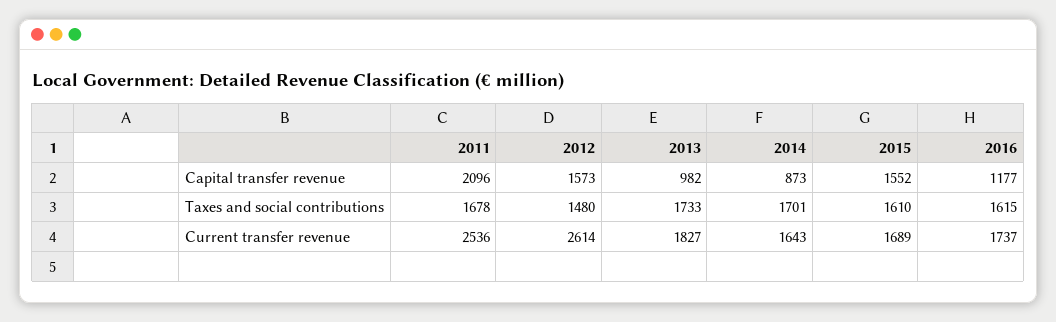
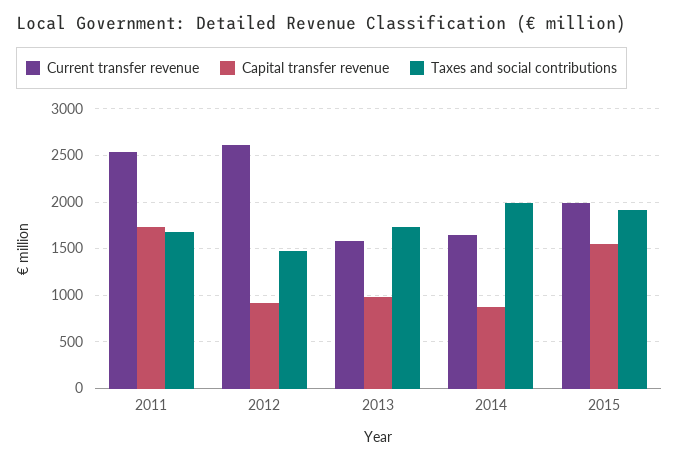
  {
    "Capital transfer revenue": {
-     "2011": 2096,
+     "2011": 1700,
-     "2012": 1573,
+     "2012": 900,
      "2013": 982,
      "2014": 873,
-     "2015": 1552,
+     "2015": 1552
-     "2016": 1177
    },
    "Taxes and social contributions": {
      "2011": 1678,
      "2012": 1480,
      "2013": 1733,
-     "2014": 1701,
+     "2014": 2000,
-     "2015": 1610,
+     "2015": 1900
-     "2016": 1615
    },
    "Current transfer revenue": {
      "2011": 2536,
      "2012": 2614,
-     "2013": 1827,
+     "2013": 1600,
      "2014": 1643,
-     "2015": 1689,
+     "2015": 2000
-     "2016": 1737
    }
  }

